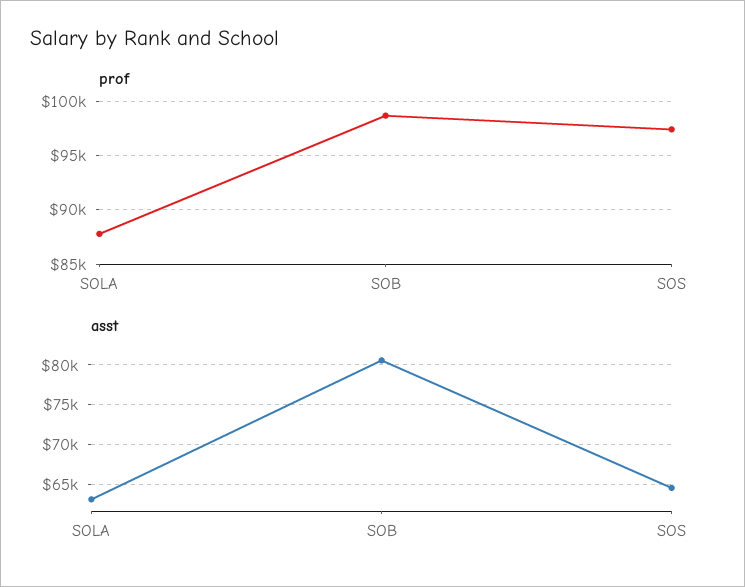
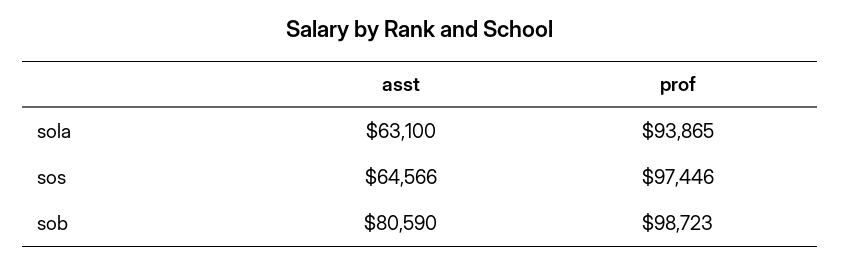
  {
    "prof": {
-     "SOLA": 88000,
+     "SOLA": 93865,
      "SOB": 98723,
      "SOS": 97446
    },
    "asst": {
      "SOLA": 63100,
      "SOB": 80590,
      "SOS": 64566
    }
  }

